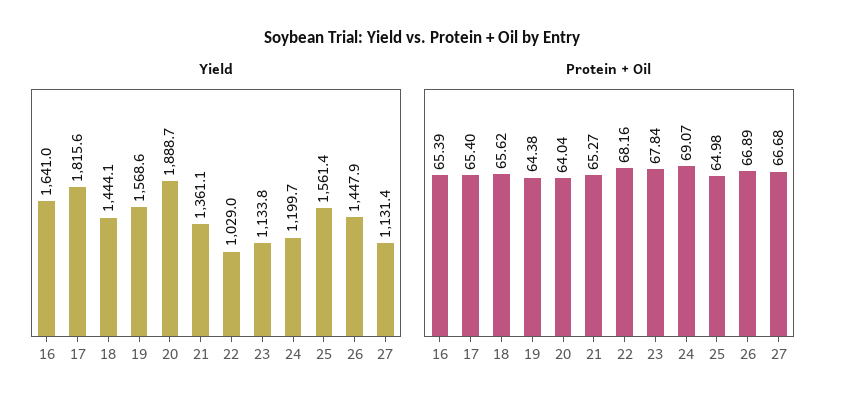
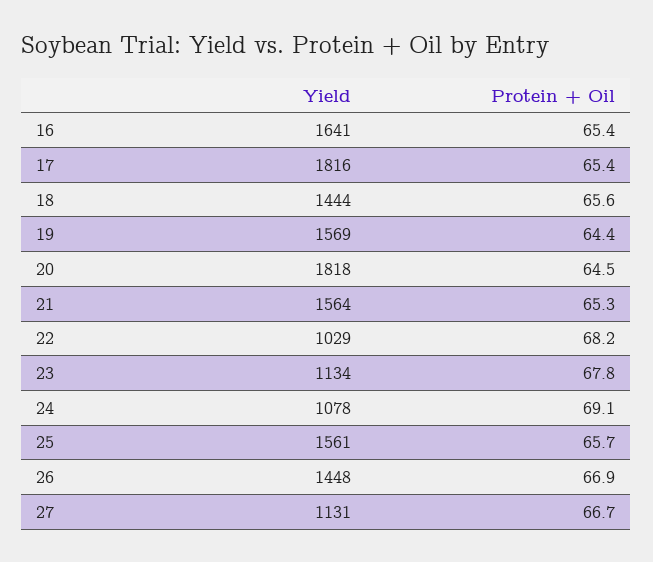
  {
    "Yield": {
      "16": 1641,
      "17": 1815.6,
      "18": 1444.1,
      "19": 1568.6,
-     "20": 1888.7,
+     "20": 1818,
-     "21": 1361.1,
+     "21": 1564,
      "22": 1029,
      "23": 1133.8,
-     "24": 1199.7,
+     "24": 1078,
      "25": 1561.4,
      "26": 1447.9,
      "27": 1131.4
    },
    "Protein + Oil": {
      "16": 65.39,
      "17": 65.4,
      "18": 65.62,
      "19": 64.38,
-     "20": 64.04,
+     "20": 64.5,
      "21": 65.27,
      "22": 68.16,
      "23": 67.84,
      "24": 69.07,
-     "25": 64.98,
+     "25": 65.7,
      "26": 66.89,
      "27": 66.68
    }
  }

